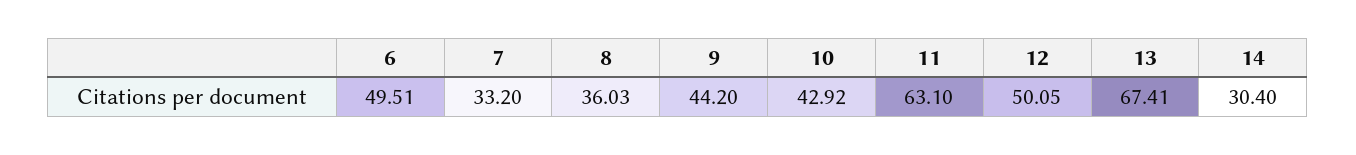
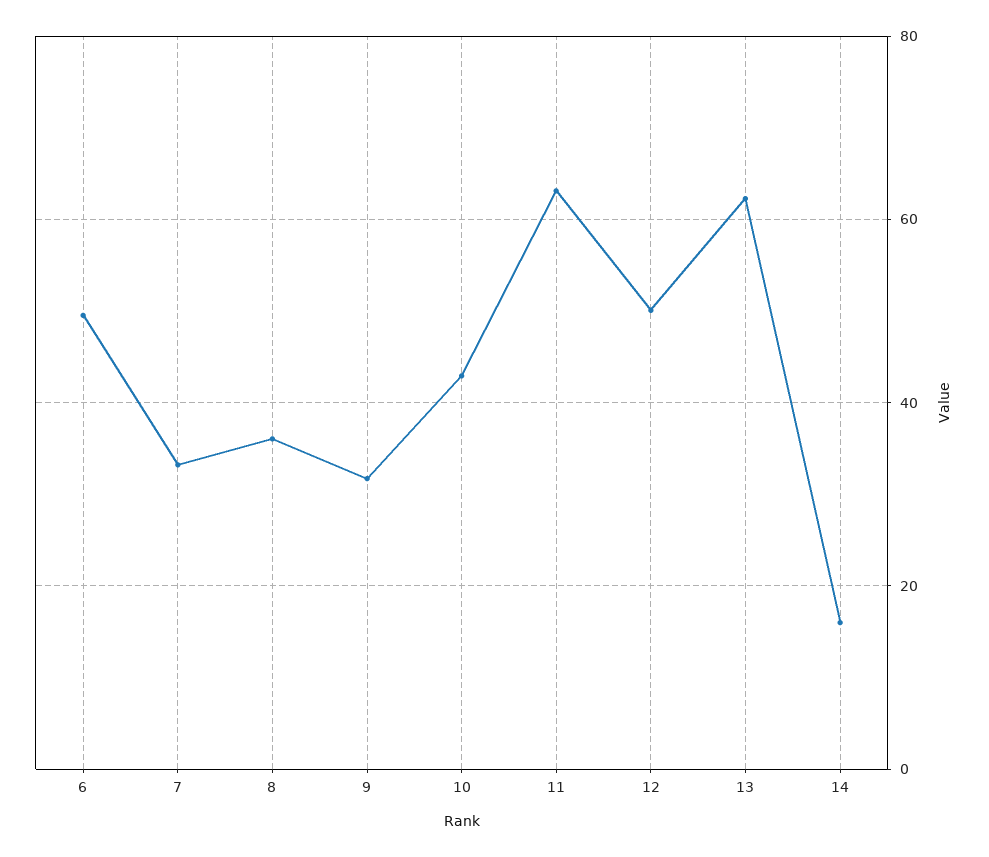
  {
    "6": 49.51,
    "7": 33.2,
    "8": 36.03,
-   "9": 44.2,
+   "9": 32,
    "10": 42.92,
    "11": 63.1,
    "12": 50.05,
-   "13": 67.41,
+   "13": 62,
-   "14": 30.4
+   "14": 16
  }

